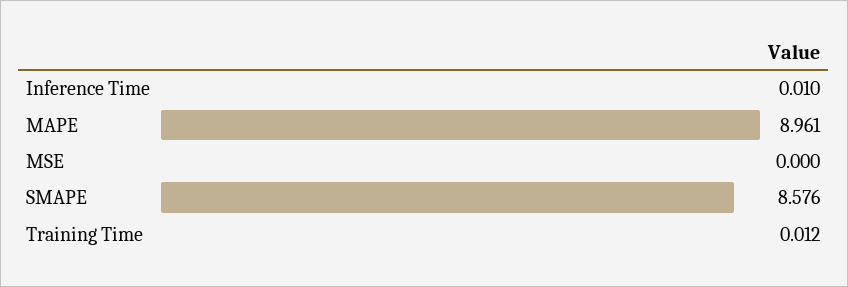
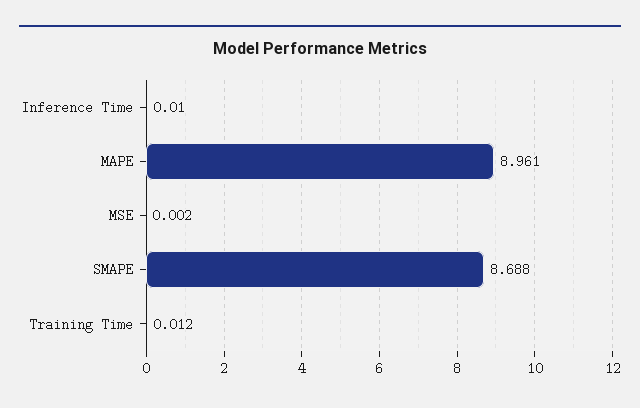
  {
    "Inference Time": 0.01,
    "MAPE": 8.961,
-   "MSE": 0,
+   "MSE": 0.002,
-   "SMAPE": 8.576,
+   "SMAPE": 8.688,
    "Training Time": 0.012
  }

